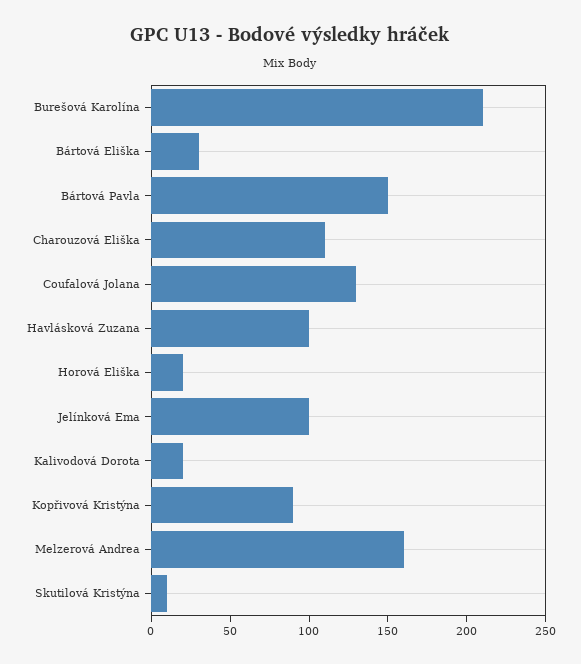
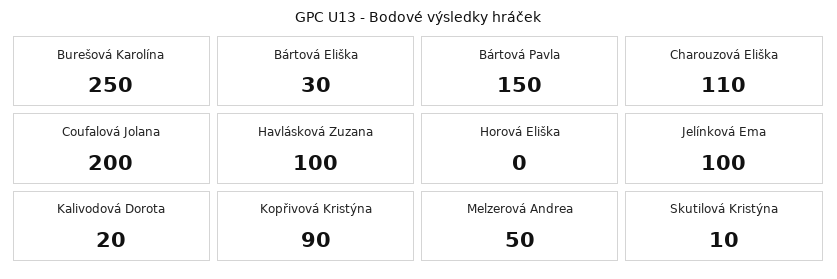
  {
-   "Burešová Karolína": 210,
+   "Burešová Karolína": 250,
    "Bártová Eliška": 30,
    "Bártová Pavla": 150,
    "Charouzová Eliška": 110,
-   "Coufalová Jolana": 130,
+   "Coufalová Jolana": 200,
    "Havlásková Zuzana": 100,
-   "Horová Eliška": 20,
+   "Horová Eliška": 0,
    "Jelínková Ema": 100,
    "Kalivodová Dorota": 20,
    "Kopřivová Kristýna": 90,
-   "Melzerová Andrea": 160,
+   "Melzerová Andrea": 50,
    "Skutilová Kristýna": 10
  }

